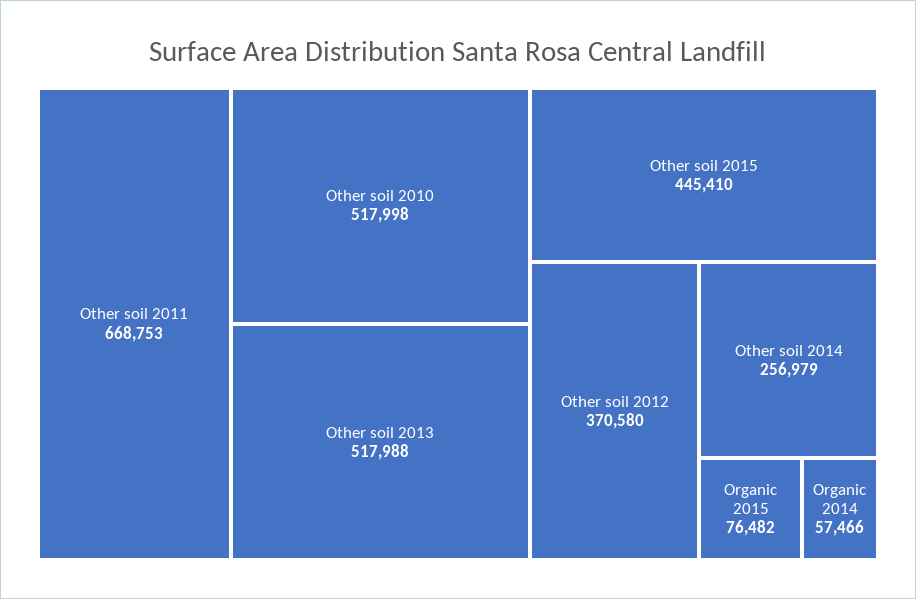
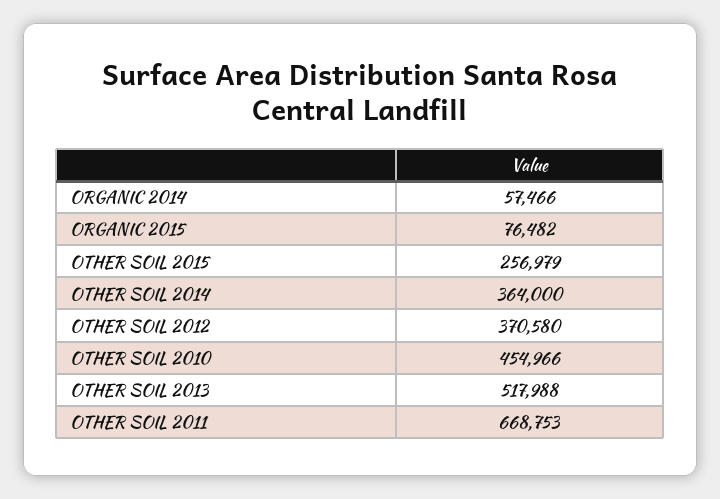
  {
    "Other soil 2011": 668753,
-   "Other soil 2010": 517998,
+   "Other soil 2010": 454966,
    "Other soil 2013": 517988,
-   "Other soil 2015": 445410,
+   "Other soil 2015": 256979,
    "Other soil 2012": 370580,
-   "Other soil 2014": 256979,
+   "Other soil 2014": 364000,
    "Organic 2015": 76482,
    "Organic 2014": 57466
  }

